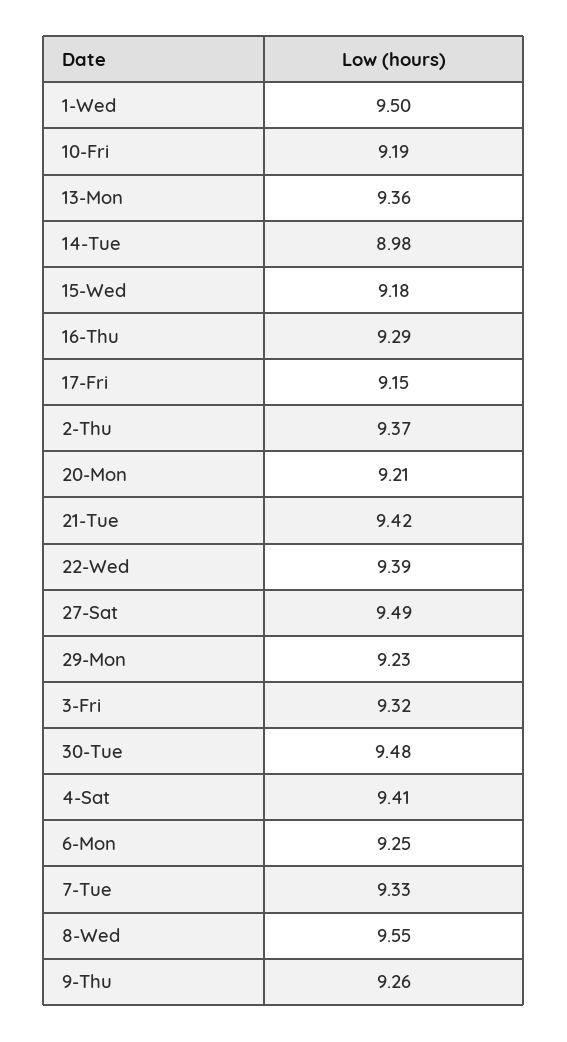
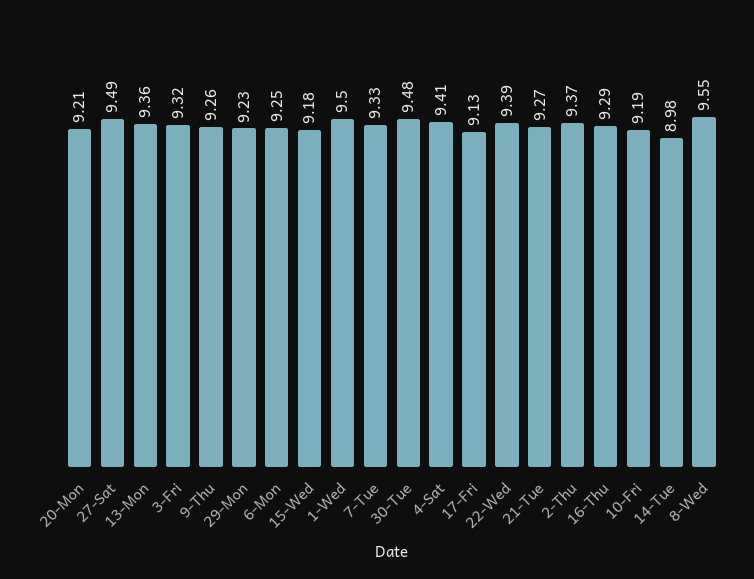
  {
    "1-Wed": 9.5,
    "10-Fri": 9.19,
    "13-Mon": 9.36,
    "14-Tue": 8.98,
    "15-Wed": 9.18,
    "16-Thu": 9.29,
-   "17-Fri": 9.15,
+   "17-Fri": 9.13,
    "2-Thu": 9.37,
    "20-Mon": 9.21,
-   "21-Tue": 9.42,
+   "21-Tue": 9.27,
    "22-Wed": 9.39,
    "27-Sat": 9.49,
    "29-Mon": 9.23,
    "3-Fri": 9.32,
    "30-Tue": 9.48,
    "4-Sat": 9.41,
    "6-Mon": 9.25,
    "7-Tue": 9.33,
    "8-Wed": 9.55,
    "9-Thu": 9.26
  }

